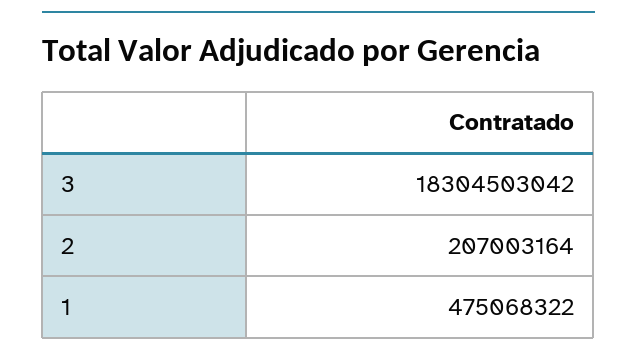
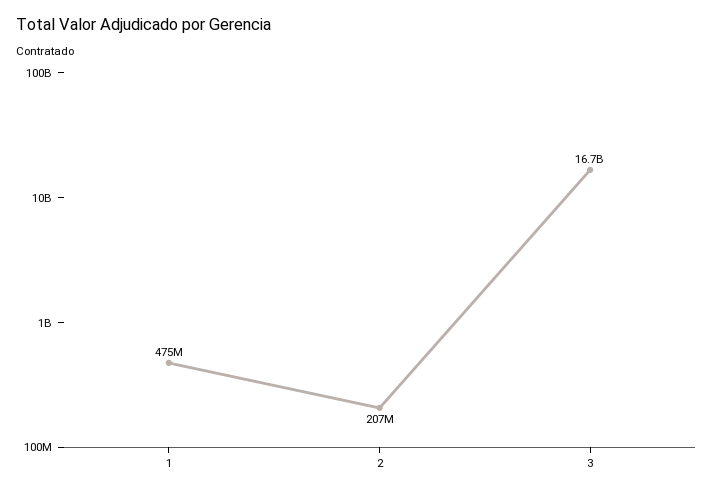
  {
-   "3": 18304503042,
+   "3": 16700000000,
    "2": 207003164,
    "1": 475068322
  }

